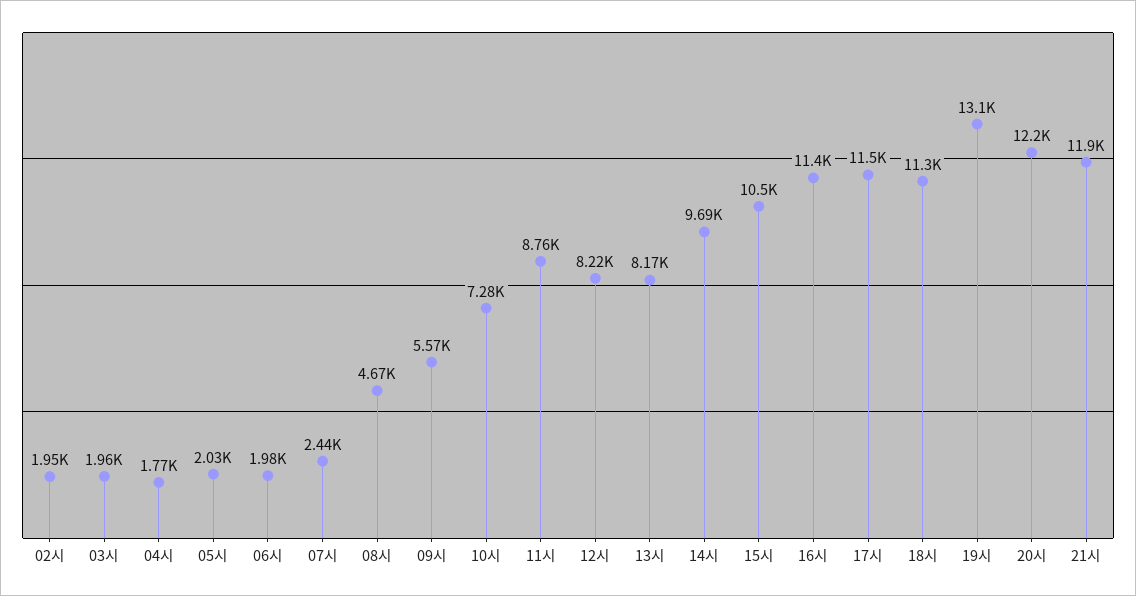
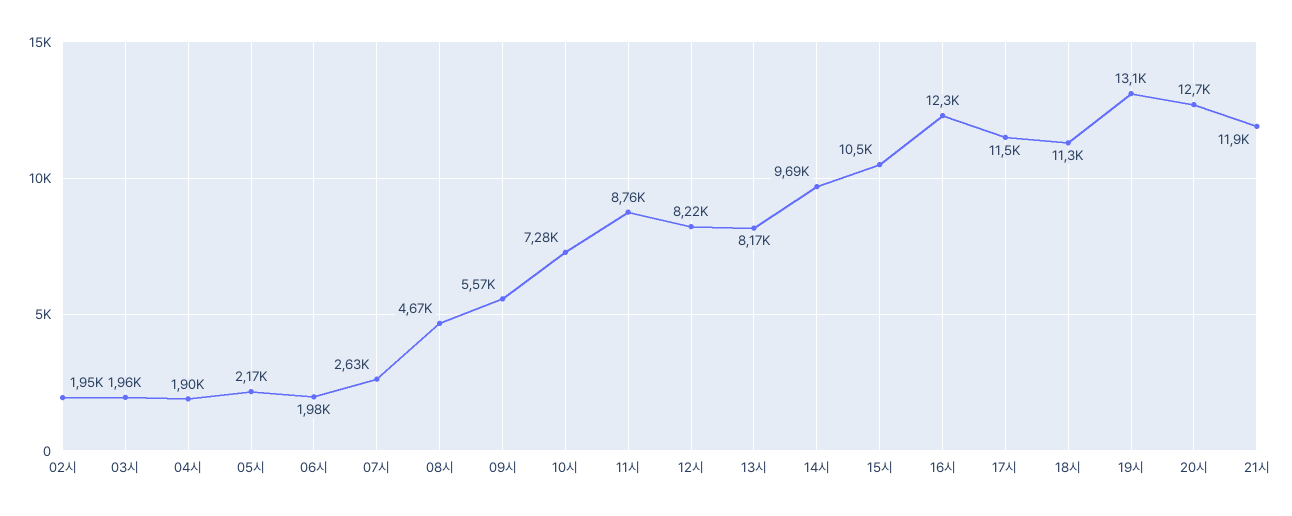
  {
    "02시": 1950,
    "03시": 1960,
-   "04시": 1770,
+   "04시": 1900,
-   "05시": 2030,
+   "05시": 2170,
    "06시": 1980,
-   "07시": 2440,
+   "07시": 2630,
    "08시": 4670,
    "09시": 5570,
    "10시": 7280,
    "11시": 8760,
    "12시": 8220,
    "13시": 8170,
    "14시": 9690,
    "15시": 10500,
-   "16시": 11400,
+   "16시": 12300,
    "17시": 11500,
    "18시": 11300,
    "19시": 13100,
-   "20시": 12200,
+   "20시": 12700,
    "21시": 11900
  }

